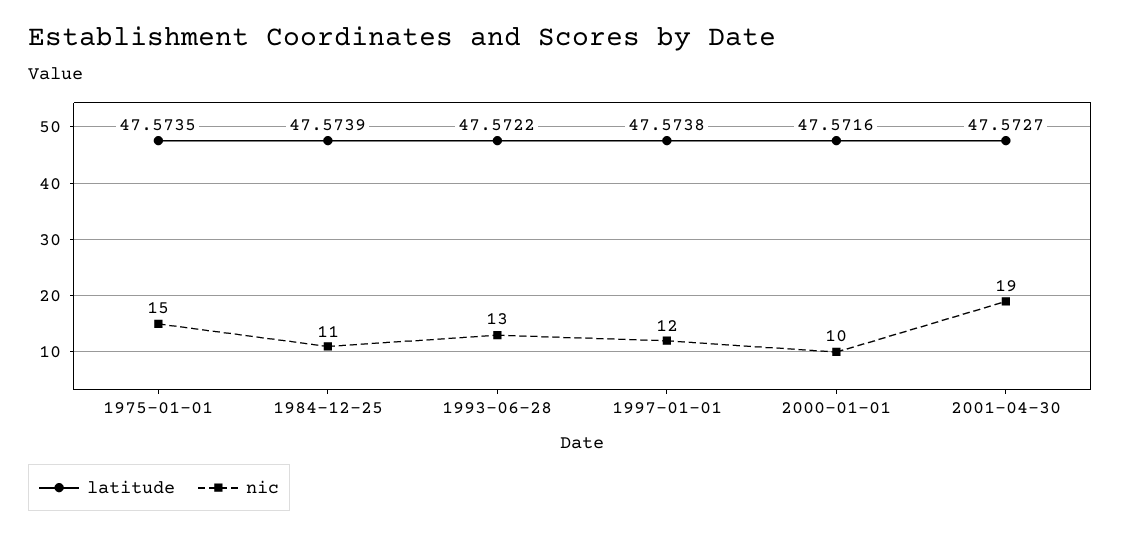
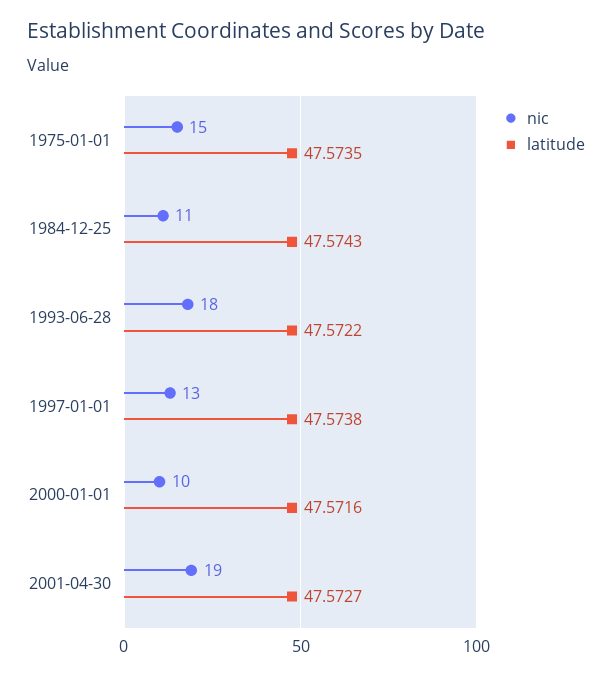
  {
    "latitude": {
      "1975-01-01": 47.5735,
-     "1984-12-25": 47.5739,
+     "1984-12-25": 47.5743,
      "1993-06-28": 47.5722,
      "1997-01-01": 47.5738,
      "2000-01-01": 47.5716,
      "2001-04-30": 47.5727
    },
    "nic": {
      "1975-01-01": 15,
      "1984-12-25": 11,
-     "1993-06-28": 13,
+     "1993-06-28": 18,
-     "1997-01-01": 12,
+     "1997-01-01": 13,
      "2000-01-01": 10,
      "2001-04-30": 19
    }
  }

